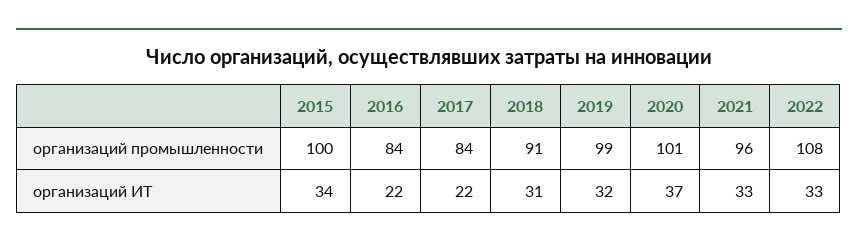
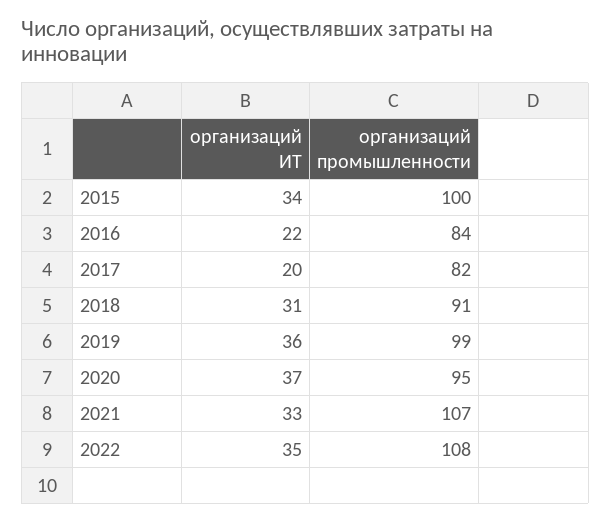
  {
    "2015": {
      "организаций промышленности": 100,
      "организаций ИТ": 34
    },
    "2016": {
      "организаций промышленности": 84,
      "организаций ИТ": 22
    },
    "2017": {
-     "организаций промышленности": 84,
+     "организаций промышленности": 82,
-     "организаций ИТ": 22
+     "организаций ИТ": 20
    },
    "2018": {
      "организаций промышленности": 91,
      "организаций ИТ": 31
    },
    "2019": {
      "организаций промышленности": 99,
-     "организаций ИТ": 32
+     "организаций ИТ": 36
    },
    "2020": {
-     "организаций промышленности": 101,
+     "организаций промышленности": 95,
      "организаций ИТ": 37
    },
    "2021": {
-     "организаций промышленности": 96,
+     "организаций промышленности": 107,
      "организаций ИТ": 33
    },
    "2022": {
      "организаций промышленности": 108,
-     "организаций ИТ": 33
+     "организаций ИТ": 35
    }
  }

